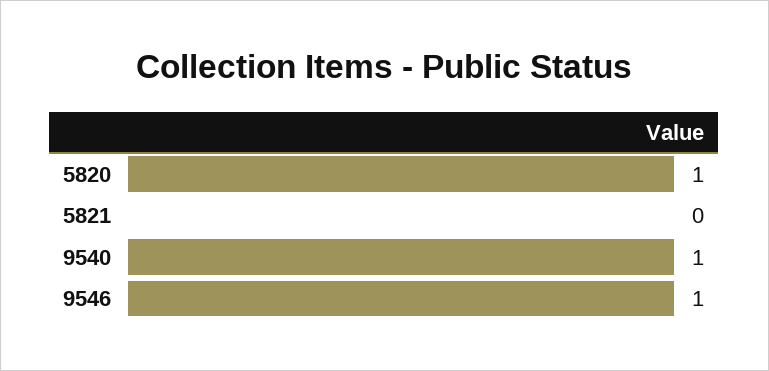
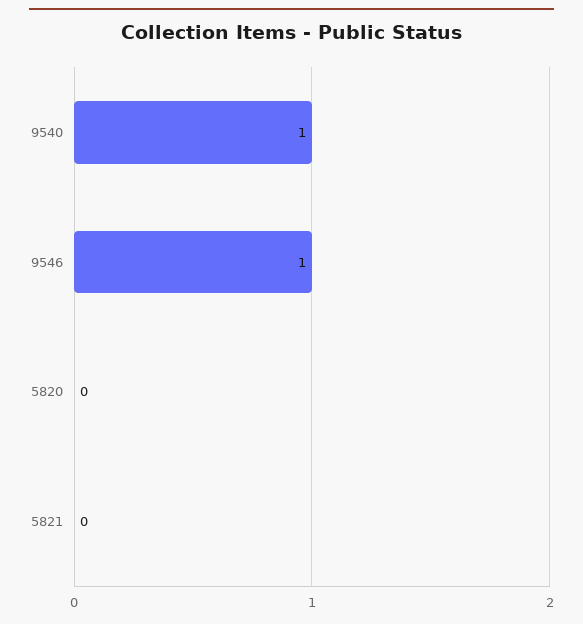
  {
-   "5820": 1,
+   "5820": 0,
    "5821": 0,
    "9540": 1,
    "9546": 1
  }

